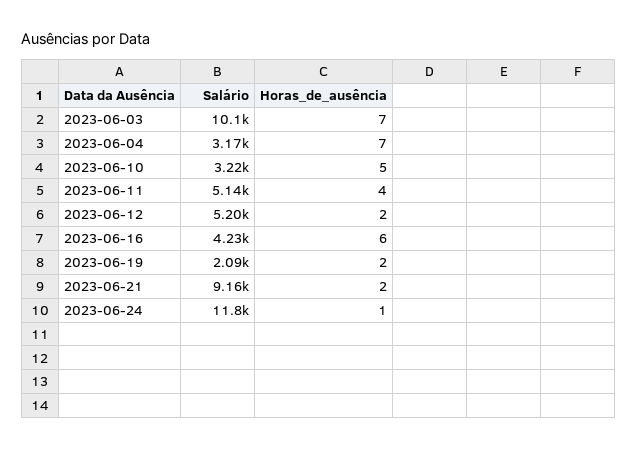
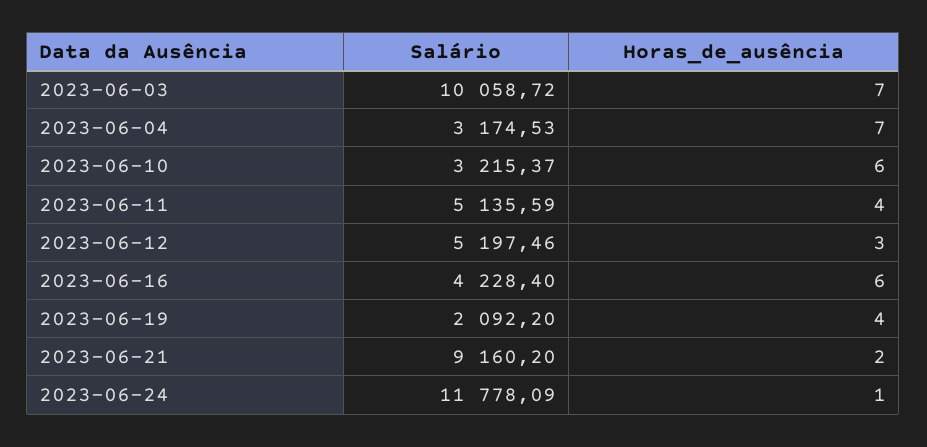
  {
    "Salário": {
      "2023-06-03": 10058.72,
      "2023-06-04": 3174.53,
      "2023-06-10": 3215.37,
      "2023-06-11": 5135.59,
      "2023-06-12": 5197.46,
      "2023-06-16": 4228.4,
      "2023-06-19": 2092.2,
      "2023-06-21": 9160.2,
      "2023-06-24": 11778.09
    },
    "Horas_de_ausência": {
      "2023-06-03": 7,
      "2023-06-04": 7,
-     "2023-06-10": 5,
+     "2023-06-10": 6,
      "2023-06-11": 4,
-     "2023-06-12": 2,
+     "2023-06-12": 3,
      "2023-06-16": 6,
-     "2023-06-19": 2,
+     "2023-06-19": 4,
      "2023-06-21": 2,
      "2023-06-24": 1
    }
  }

